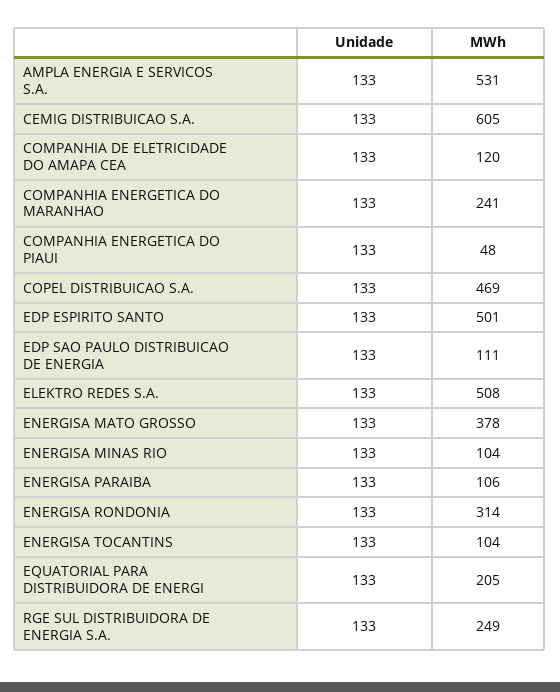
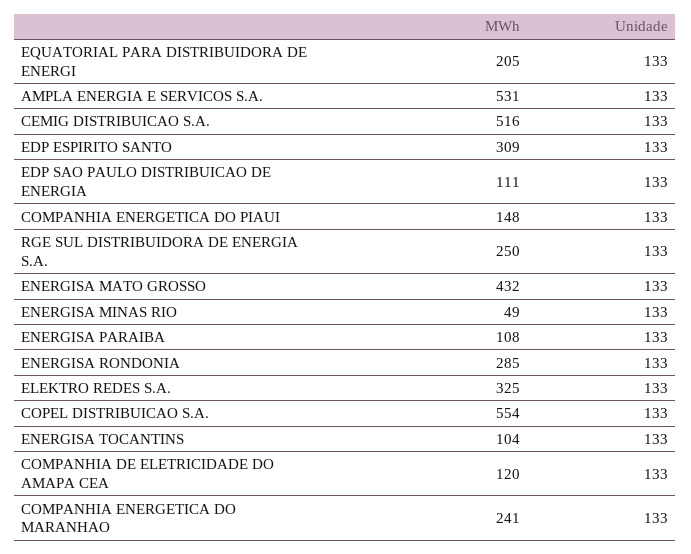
  {
    "Unidade": {
      "AMPLA ENERGIA E SERVICOS S.A.": 133,
      "CEMIG DISTRIBUICAO S.A.": 133,
      "COMPANHIA DE ELETRICIDADE DO AMAPA CEA": 133,
      "COMPANHIA ENERGETICA DO MARANHAO": 133,
      "COMPANHIA ENERGETICA DO PIAUI": 133,
      "COPEL DISTRIBUICAO S.A.": 133,
      "EDP ESPIRITO SANTO": 133,
      "EDP SAO PAULO DISTRIBUICAO DE ENERGIA": 133,
      "ELEKTRO REDES S.A.": 133,
      "ENERGISA MATO GROSSO": 133,
      "ENERGISA MINAS RIO": 133,
      "ENERGISA PARAIBA": 133,
      "ENERGISA RONDONIA": 133,
      "ENERGISA TOCANTINS": 133,
      "EQUATORIAL PARA DISTRIBUIDORA DE ENERGI": 133,
      "RGE SUL DISTRIBUIDORA DE ENERGIA S.A.": 133
    },
    "MWh": {
      "AMPLA ENERGIA E SERVICOS S.A.": 531,
-     "CEMIG DISTRIBUICAO S.A.": 605,
+     "CEMIG DISTRIBUICAO S.A.": 516,
      "COMPANHIA DE ELETRICIDADE DO AMAPA CEA": 120,
      "COMPANHIA ENERGETICA DO MARANHAO": 241,
-     "COMPANHIA ENERGETICA DO PIAUI": 48,
+     "COMPANHIA ENERGETICA DO PIAUI": 148,
-     "COPEL DISTRIBUICAO S.A.": 469,
+     "COPEL DISTRIBUICAO S.A.": 554,
-     "EDP ESPIRITO SANTO": 501,
+     "EDP ESPIRITO SANTO": 309,
      "EDP SAO PAULO DISTRIBUICAO DE ENERGIA": 111,
-     "ELEKTRO REDES S.A.": 508,
+     "ELEKTRO REDES S.A.": 325,
-     "ENERGISA MATO GROSSO": 378,
+     "ENERGISA MATO GROSSO": 432,
-     "ENERGISA MINAS RIO": 104,
+     "ENERGISA MINAS RIO": 49,
-     "ENERGISA PARAIBA": 106,
+     "ENERGISA PARAIBA": 108,
-     "ENERGISA RONDONIA": 314,
+     "ENERGISA RONDONIA": 285,
      "ENERGISA TOCANTINS": 104,
      "EQUATORIAL PARA DISTRIBUIDORA DE ENERGI": 205,
-     "RGE SUL DISTRIBUIDORA DE ENERGIA S.A.": 249
+     "RGE SUL DISTRIBUIDORA DE ENERGIA S.A.": 250
    }
  }

